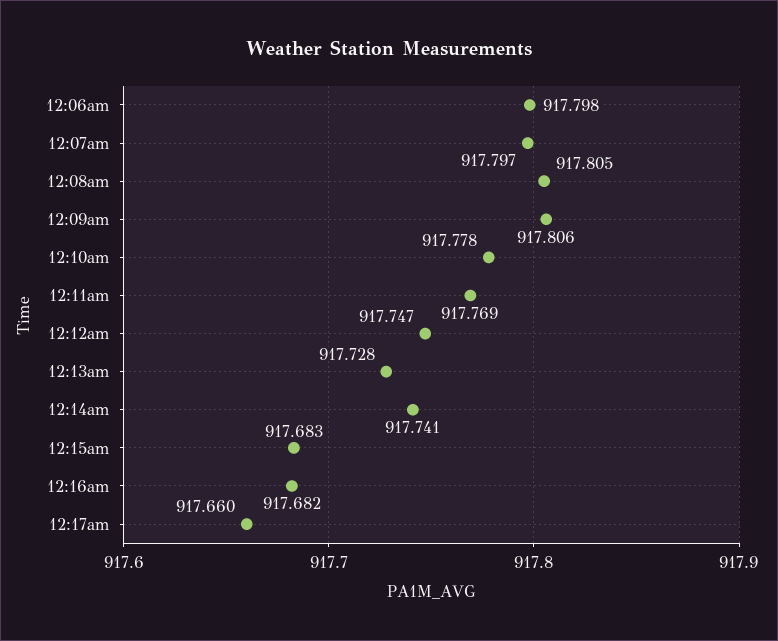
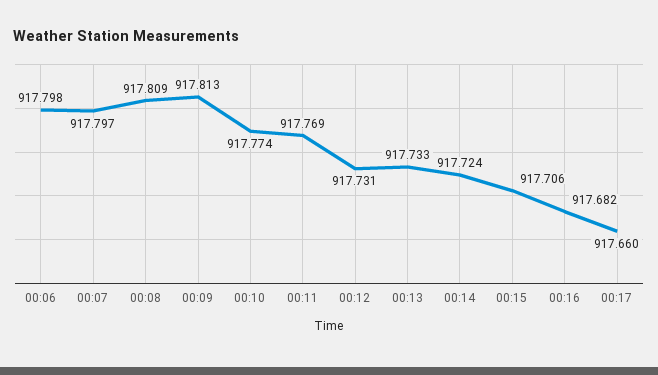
  {
    "12:06am": 917.798,
    "12:07am": 917.797,
-   "12:08am": 917.805,
+   "12:08am": 917.809,
-   "12:09am": 917.806,
+   "12:09am": 917.813,
-   "12:10am": 917.778,
+   "12:10am": 917.774,
    "12:11am": 917.769,
-   "12:12am": 917.747,
+   "12:12am": 917.731,
-   "12:13am": 917.728,
+   "12:13am": 917.733,
-   "12:14am": 917.741,
+   "12:14am": 917.724,
-   "12:15am": 917.683,
+   "12:15am": 917.706,
    "12:16am": 917.682,
    "12:17am": 917.66
  }

